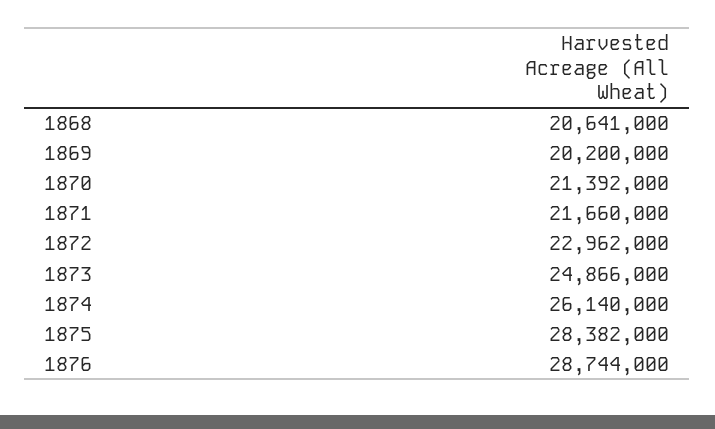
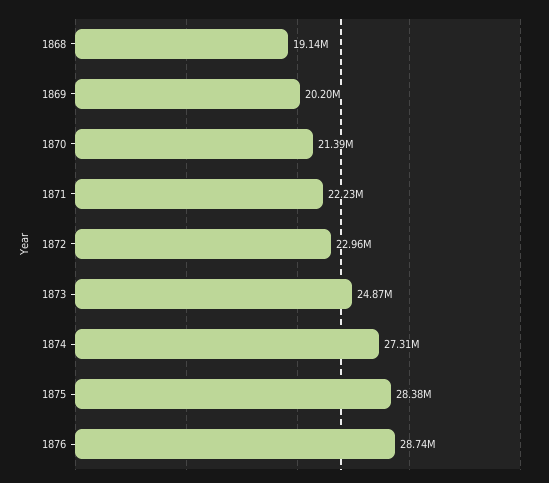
  {
-   "1868": 20641000,
+   "1868": 19140000,
    "1869": 20200000,
    "1870": 21392000,
-   "1871": 21660000,
+   "1871": 22230000,
    "1872": 22962000,
    "1873": 24866000,
-   "1874": 26140000,
+   "1874": 27310000,
    "1875": 28382000,
    "1876": 28744000
  }

